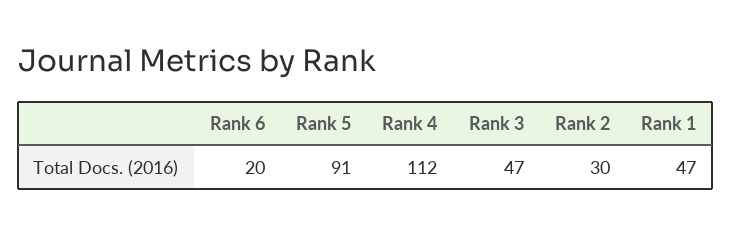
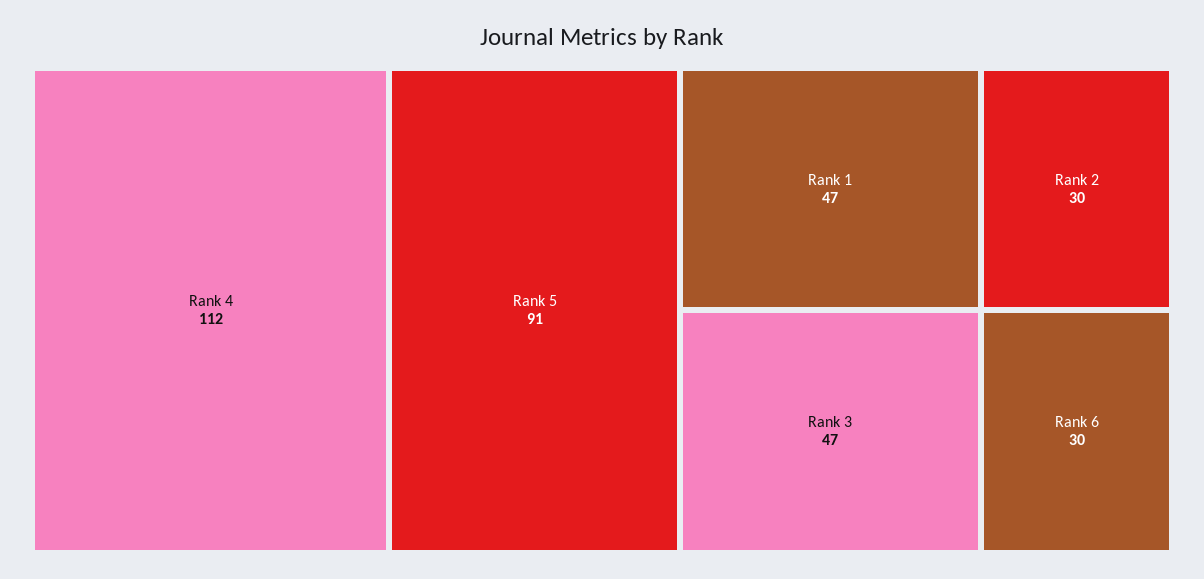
  {
-   "Rank 6": 20,
+   "Rank 6": 30,
    "Rank 5": 91,
    "Rank 4": 112,
    "Rank 3": 47,
    "Rank 2": 30,
    "Rank 1": 47
  }

